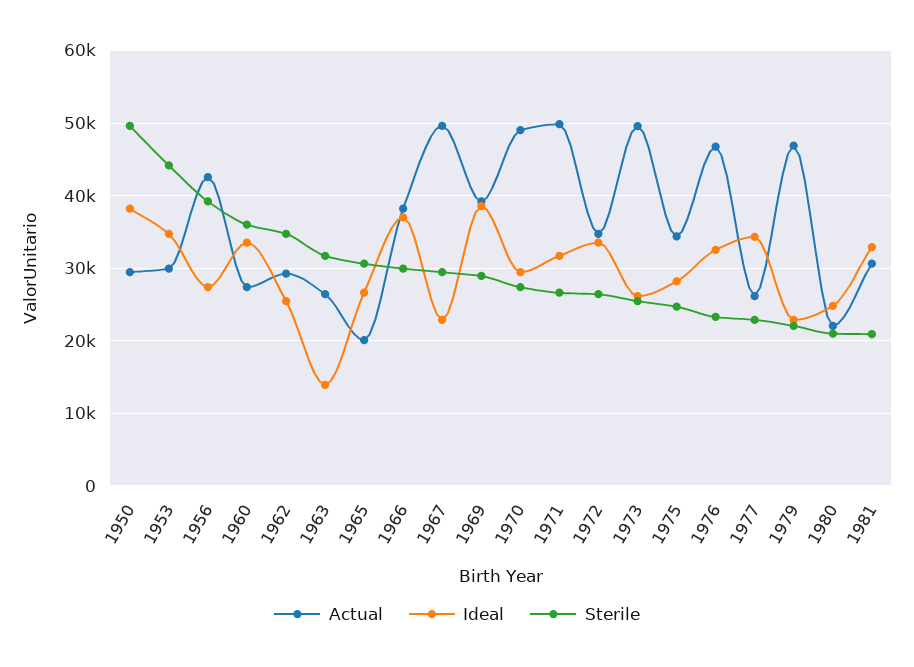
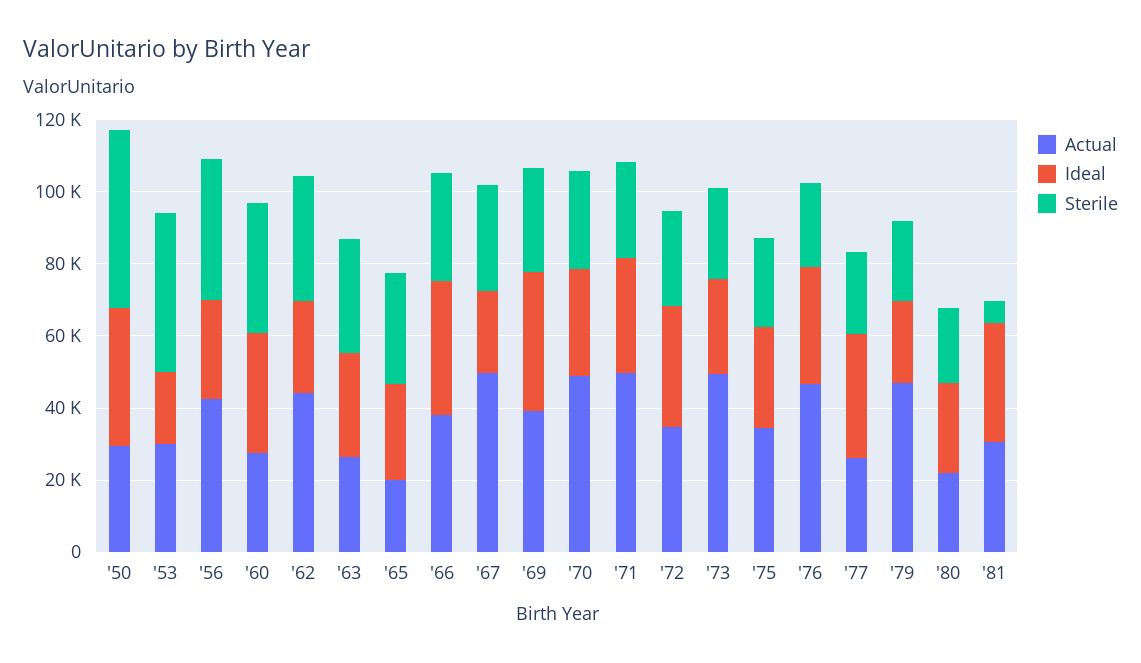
  {
    "Actual": {
      "1950": 29000,
      "1953": 30000,
      "1956": 43000,
      "1960": 27000,
-     "1962": 29000,
+     "1962": 45000,
      "1963": 26000,
      "1965": 20000,
      "1966": 38000,
      "1967": 50000,
      "1969": 39000,
      "1970": 49000,
      "1971": 50000,
      "1972": 35000,
      "1973": 50000,
      "1975": 34000,
      "1976": 47000,
      "1977": 26000,
      "1979": 47000,
      "1980": 22000,
      "1981": 31000
    },
    "Ideal": {
      "1950": 38000,
-     "1953": 35000,
+     "1953": 20000,
      "1956": 27000,
      "1960": 34000,
      "1962": 25000,
-     "1963": 14000,
+     "1963": 30000,
      "1965": 27000,
      "1966": 37000,
      "1967": 23000,
      "1969": 39000,
      "1970": 29000,
      "1971": 32000,
      "1972": 34000,
      "1973": 26000,
      "1975": 28000,
      "1976": 33000,
      "1977": 34000,
      "1979": 23000,
      "1980": 25000,
      "1981": 33000
    },
    "Sterile": {
      "1950": 50000,
      "1953": 44000,
      "1956": 39000,
      "1960": 36000,
      "1962": 35000,
      "1963": 32000,
      "1965": 31000,
      "1966": 30000,
      "1967": 29000,
      "1969": 29000,
      "1970": 27000,
      "1971": 27000,
      "1972": 26000,
      "1973": 25000,
      "1975": 25000,
      "1976": 23000,
      "1977": 23000,
      "1979": 22000,
      "1980": 21000,
-     "1981": 21000
+     "1981": 5000
    }
  }

